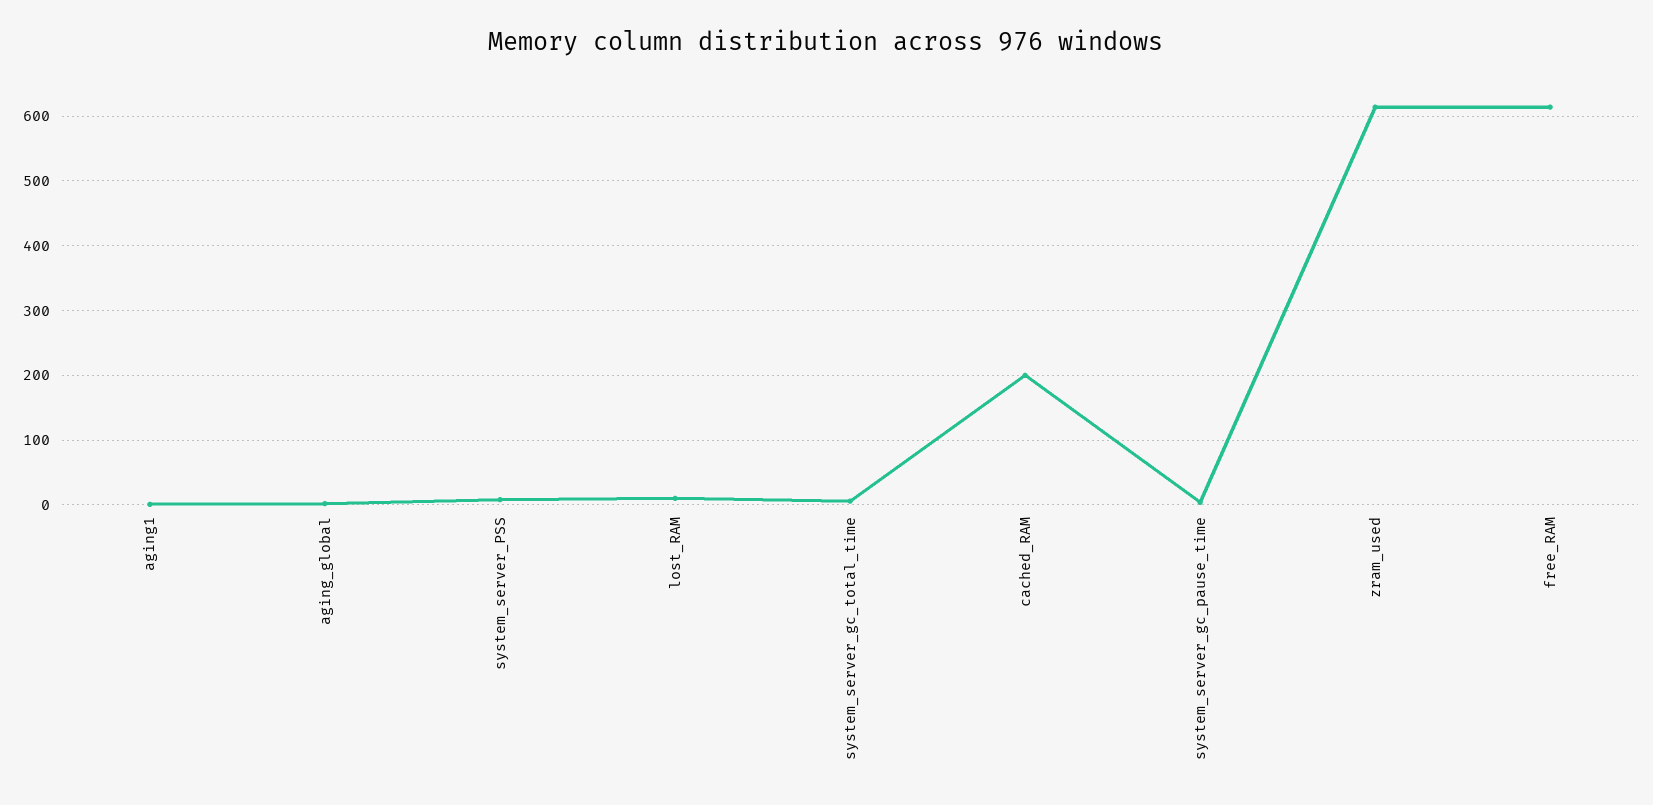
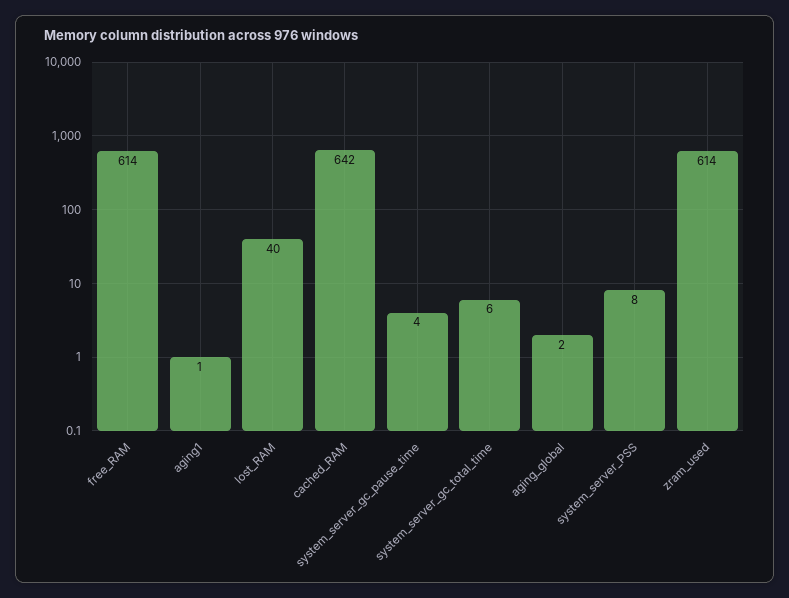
  {
    "aging1": 1,
    "aging_global": 2,
    "system_server_PSS": 8,
-   "lost_RAM": 10,
+   "lost_RAM": 40,
    "system_server_gc_total_time": 6,
-   "cached_RAM": 200,
+   "cached_RAM": 642,
    "system_server_gc_pause_time": 4,
    "zram_used": 614,
    "free_RAM": 614
  }

